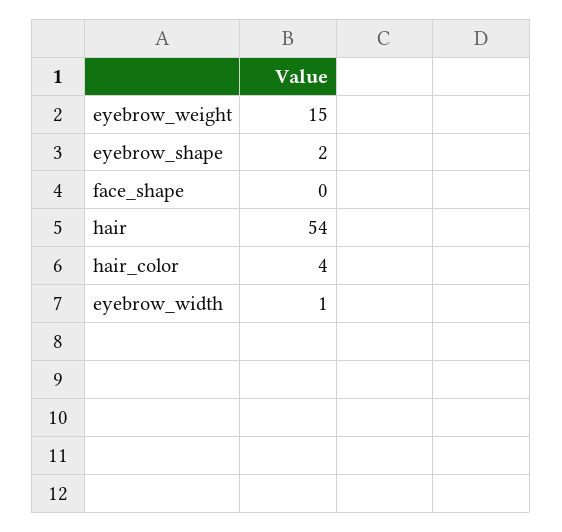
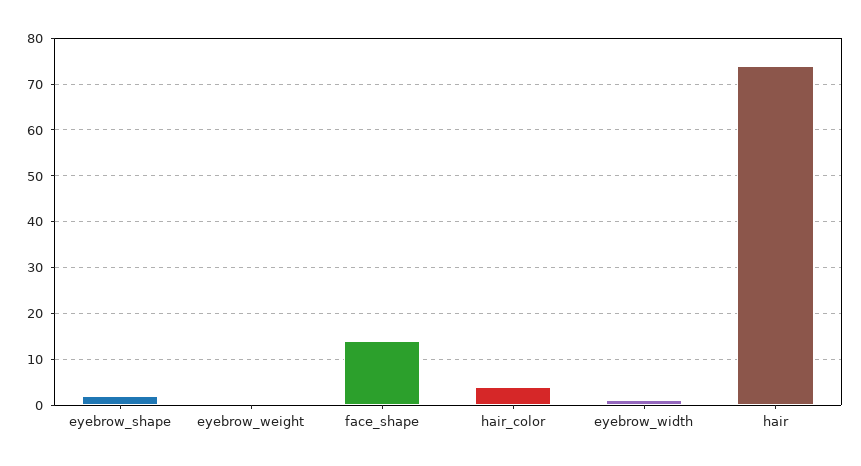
  {
-   "eyebrow_weight": 15,
+   "eyebrow_weight": 0,
    "eyebrow_shape": 2,
-   "face_shape": 0,
+   "face_shape": 15,
-   "hair": 54,
+   "hair": 75,
    "hair_color": 4,
    "eyebrow_width": 1
  }

